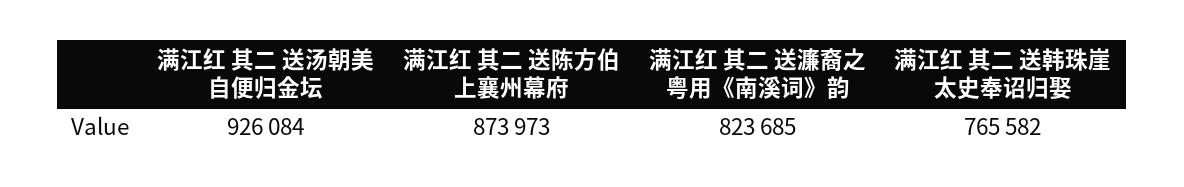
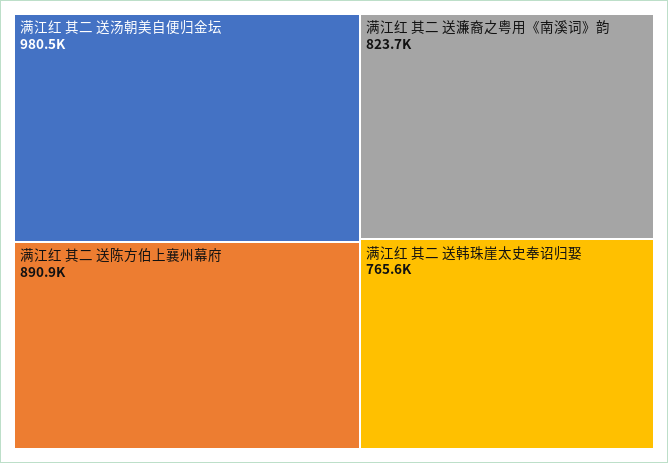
  {
-   "满江红 其二 送汤朝美自便归金坛": 926084,
+   "满江红 其二 送汤朝美自便归金坛": 980500,
-   "满江红 其二 送陈方伯上襄州幕府": 873973,
+   "满江红 其二 送陈方伯上襄州幕府": 890900,
    "满江红 其二 送濂裔之粤用《南溪词》韵": 823685,
    "满江红 其二 送韩珠崖太史奉诏归娶": 765582
  }

